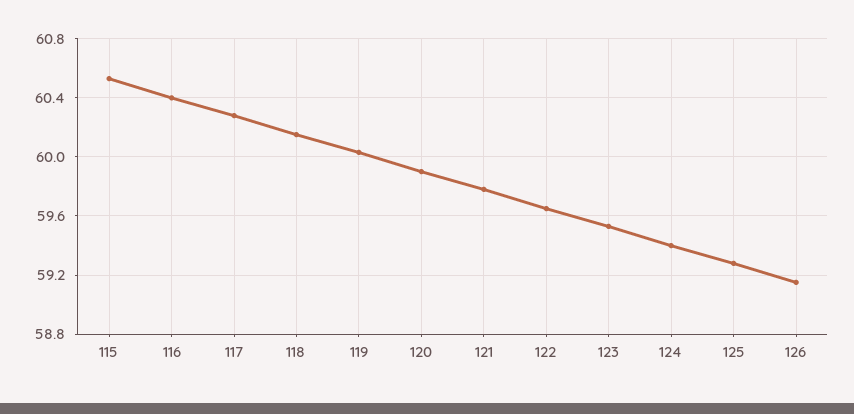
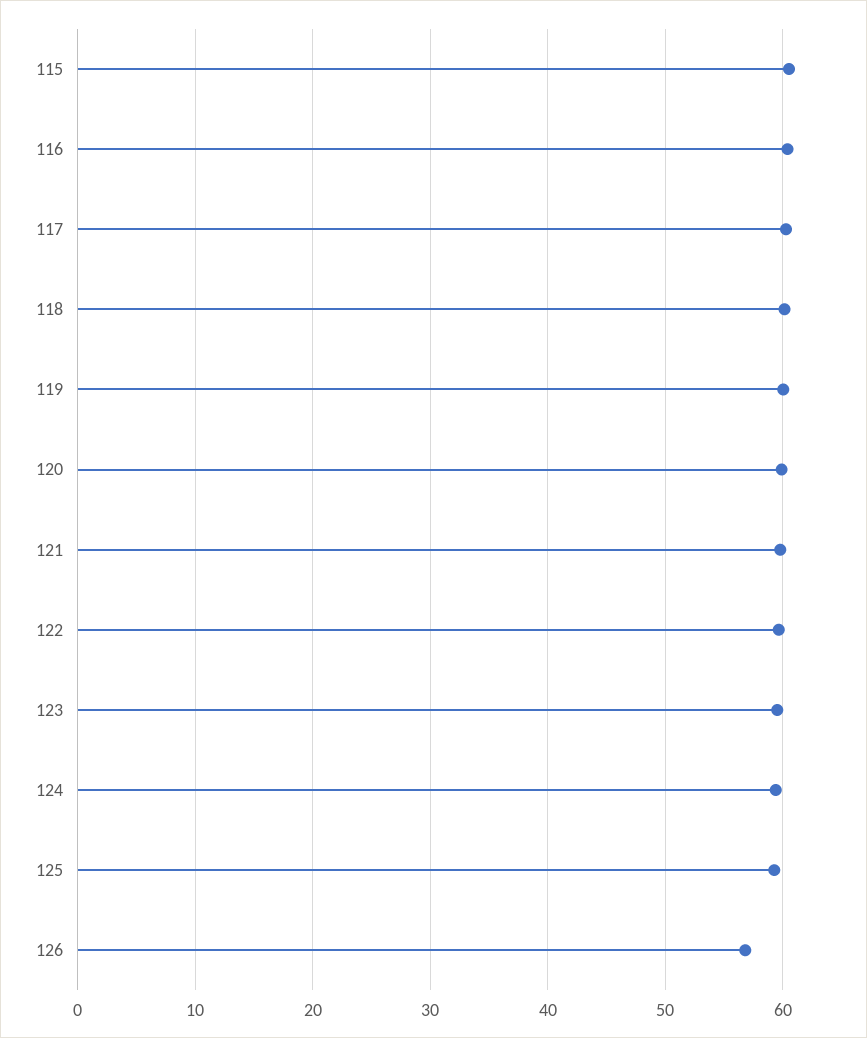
  {
    "115": 60.55,
    "116": 60.4,
    "117": 60.3,
    "118": 60.15,
    "119": 60.05,
    "120": 59.9,
    "121": 59.8,
    "122": 59.65,
    "123": 59.55,
    "124": 59.4,
    "125": 59.3,
-   "126": 59.15
+   "126": 57
  }

